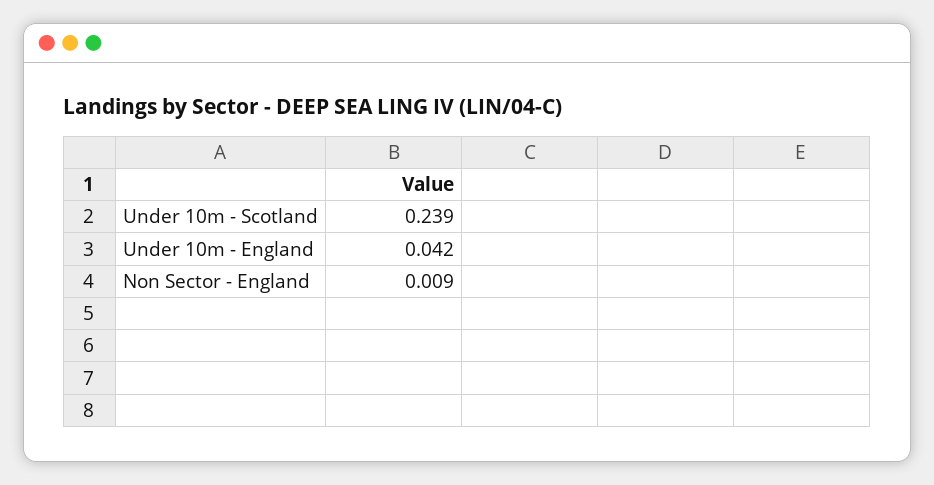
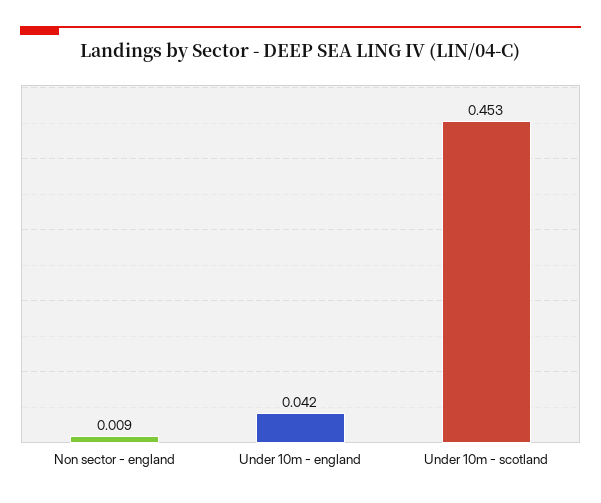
  {
-   "Under 10m - Scotland": 0.239,
+   "Under 10m - Scotland": 0.453,
    "Under 10m - England": 0.042,
    "Non Sector - England": 0.009
  }

